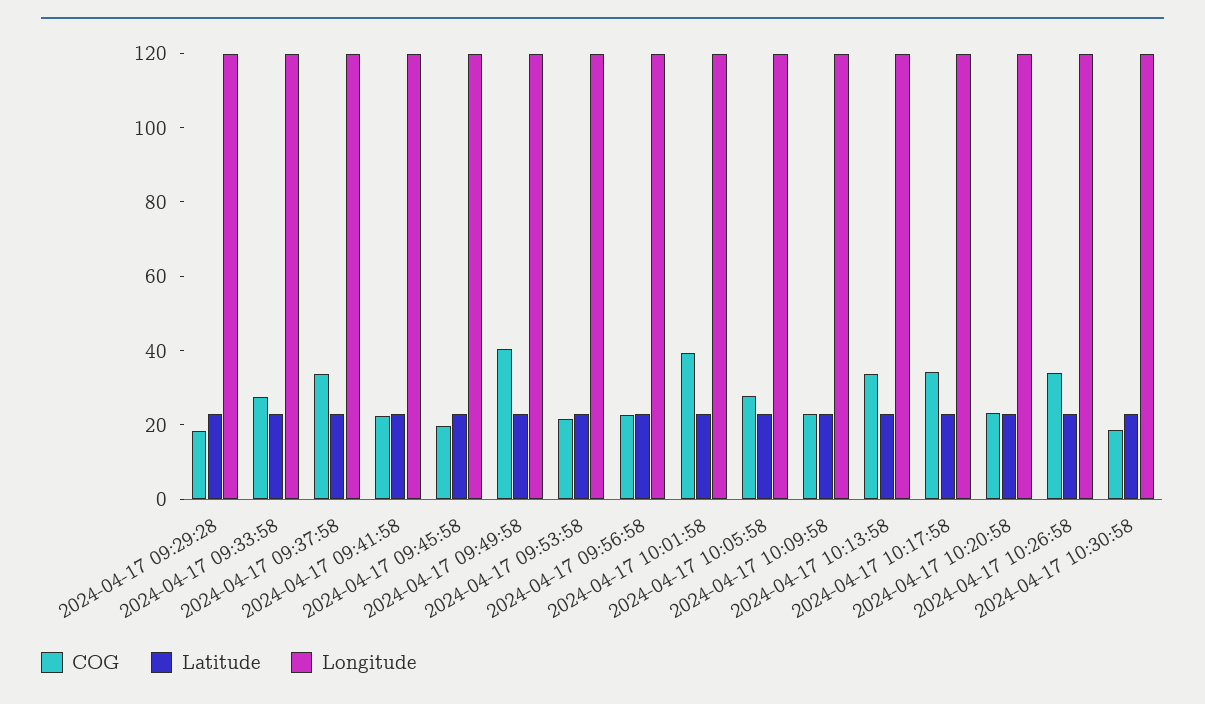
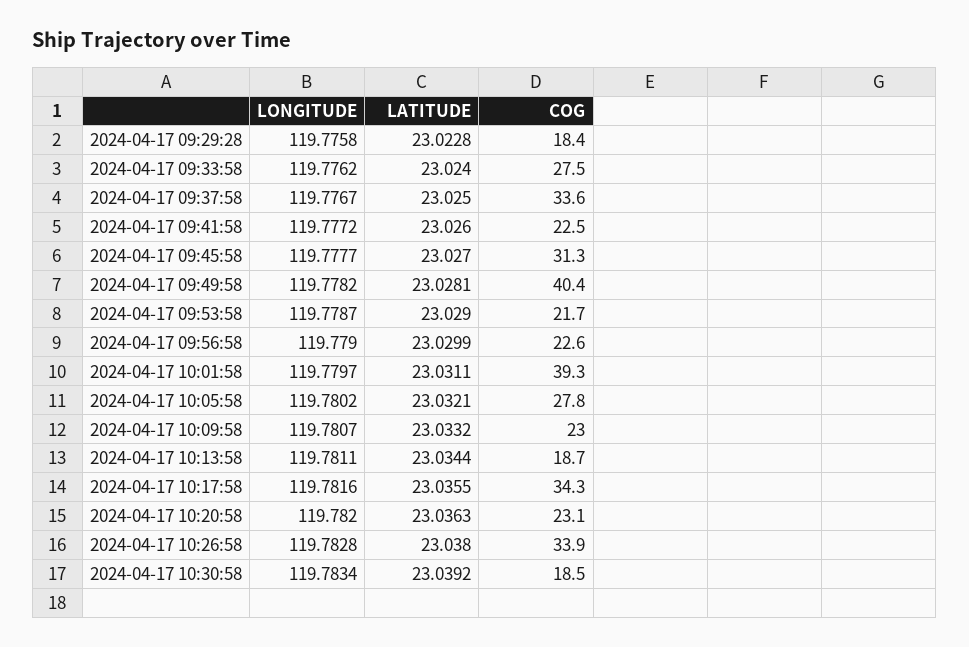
  {
    "COG": {
      "2024-04-17 09:29:28": 18.4,
      "2024-04-17 09:33:58": 27.5,
      "2024-04-17 09:37:58": 33.6,
      "2024-04-17 09:41:58": 22.5,
-     "2024-04-17 09:45:58": 20,
+     "2024-04-17 09:45:58": 31.3,
      "2024-04-17 09:49:58": 40.4,
      "2024-04-17 09:53:58": 21.7,
      "2024-04-17 09:56:58": 22.6,
      "2024-04-17 10:01:58": 39.3,
      "2024-04-17 10:05:58": 27.8,
      "2024-04-17 10:09:58": 23,
-     "2024-04-17 10:13:58": 35,
+     "2024-04-17 10:13:58": 18.7,
      "2024-04-17 10:17:58": 34.3,
      "2024-04-17 10:20:58": 23.1,
      "2024-04-17 10:26:58": 33.9,
      "2024-04-17 10:30:58": 18.5
    },
    "Latitude": {
      "2024-04-17 09:29:28": 23.0228,
      "2024-04-17 09:33:58": 23.024,
      "2024-04-17 09:37:58": 23.025,
      "2024-04-17 09:41:58": 23.026,
      "2024-04-17 09:45:58": 23.027,
      "2024-04-17 09:49:58": 23.0281,
      "2024-04-17 09:53:58": 23.029,
      "2024-04-17 09:56:58": 23.0299,
      "2024-04-17 10:01:58": 23.0311,
      "2024-04-17 10:05:58": 23.0321,
      "2024-04-17 10:09:58": 23.0332,
      "2024-04-17 10:13:58": 23.0344,
      "2024-04-17 10:17:58": 23.0355,
      "2024-04-17 10:20:58": 23.0363,
      "2024-04-17 10:26:58": 23.038,
      "2024-04-17 10:30:58": 23.0392
    },
    "Longitude": {
      "2024-04-17 09:29:28": 119.7758,
      "2024-04-17 09:33:58": 119.7762,
      "2024-04-17 09:37:58": 119.7767,
      "2024-04-17 09:41:58": 119.7772,
      "2024-04-17 09:45:58": 119.7777,
      "2024-04-17 09:49:58": 119.7782,
      "2024-04-17 09:53:58": 119.7787,
      "2024-04-17 09:56:58": 119.779,
      "2024-04-17 10:01:58": 119.7797,
      "2024-04-17 10:05:58": 119.7802,
      "2024-04-17 10:09:58": 119.7807,
      "2024-04-17 10:13:58": 119.7811,
      "2024-04-17 10:17:58": 119.7816,
      "2024-04-17 10:20:58": 119.782,
      "2024-04-17 10:26:58": 119.7828,
      "2024-04-17 10:30:58": 119.7834
    }
  }

